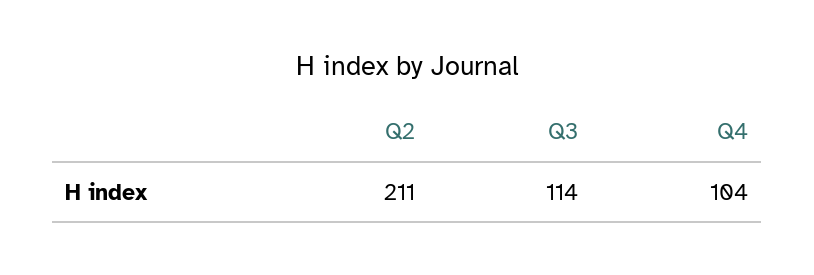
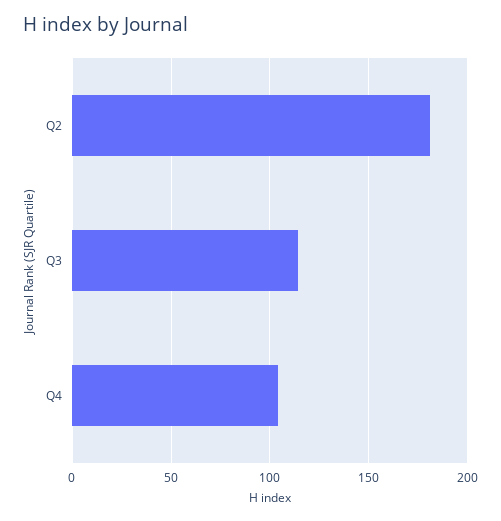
  {
-   "Q2": 211,
+   "Q2": 180,
    "Q3": 114,
    "Q4": 104
  }

